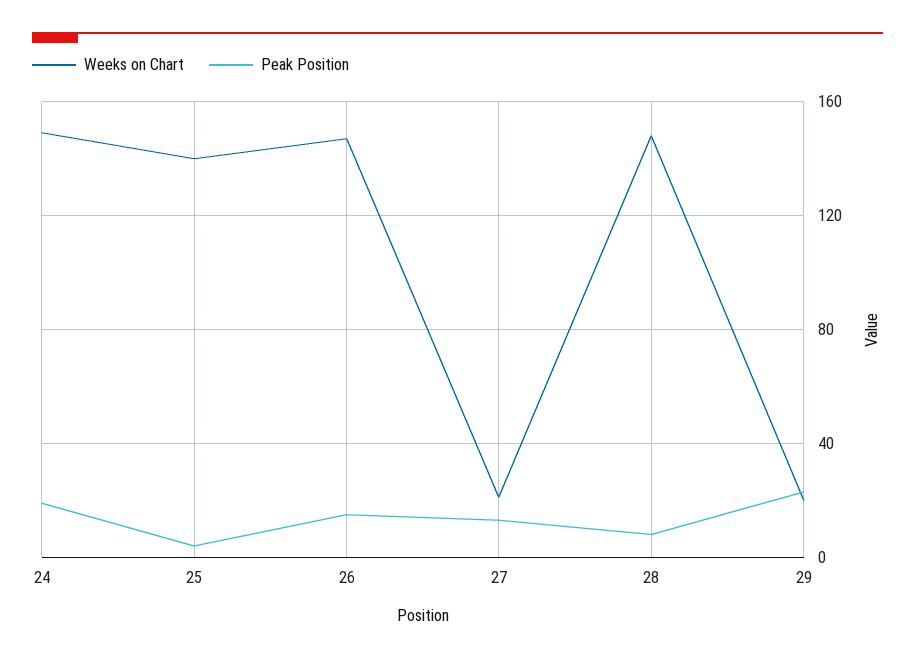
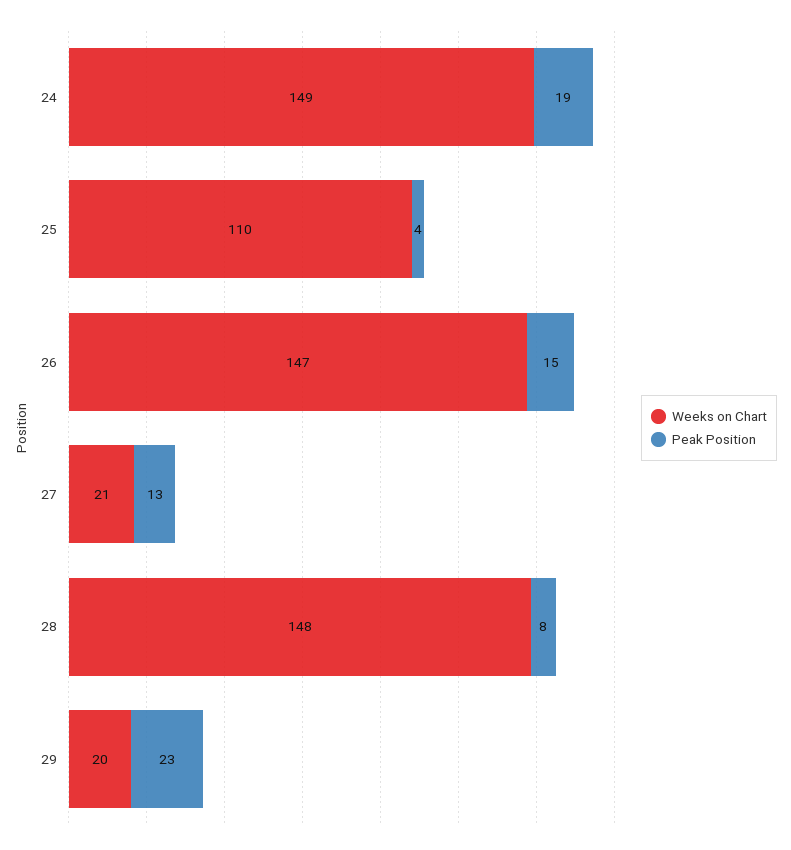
  {
    "Weeks on Chart": {
      "24": 149,
-     "25": 140,
+     "25": 110,
      "26": 147,
      "27": 21,
      "28": 148,
      "29": 20
    },
    "Peak Position": {
      "24": 19,
      "25": 4,
      "26": 15,
      "27": 13,
      "28": 8,
      "29": 23
    }
  }

